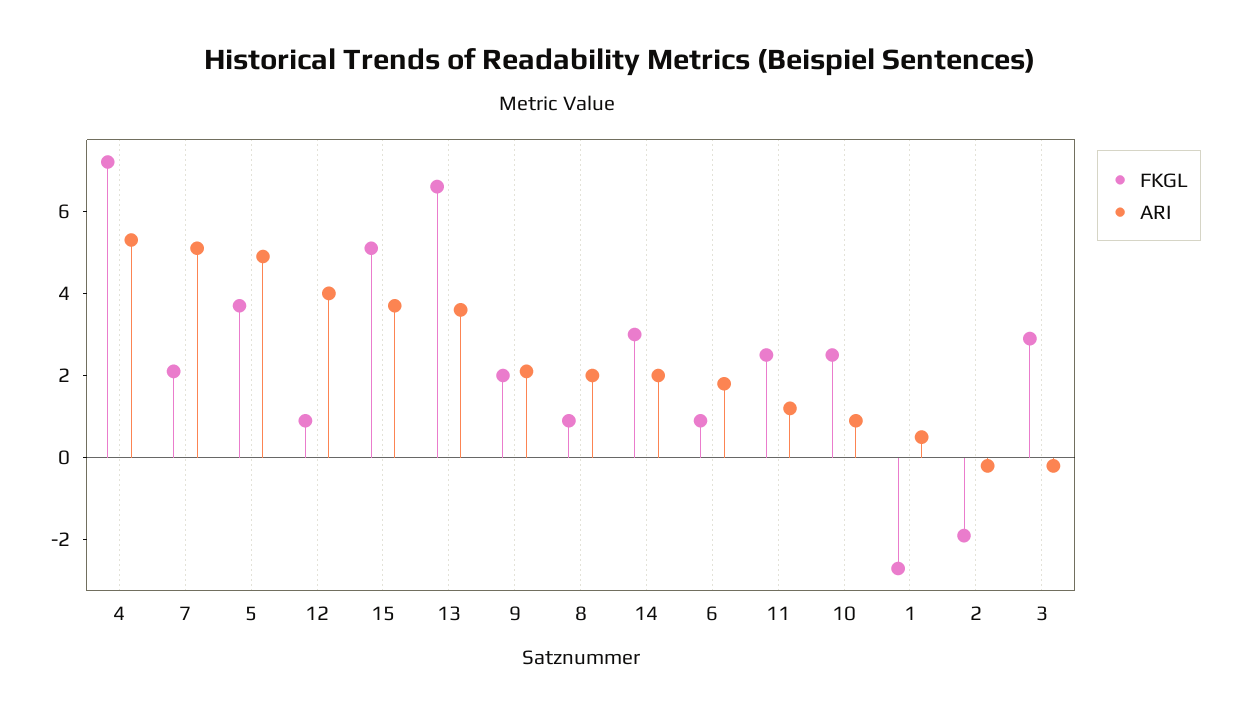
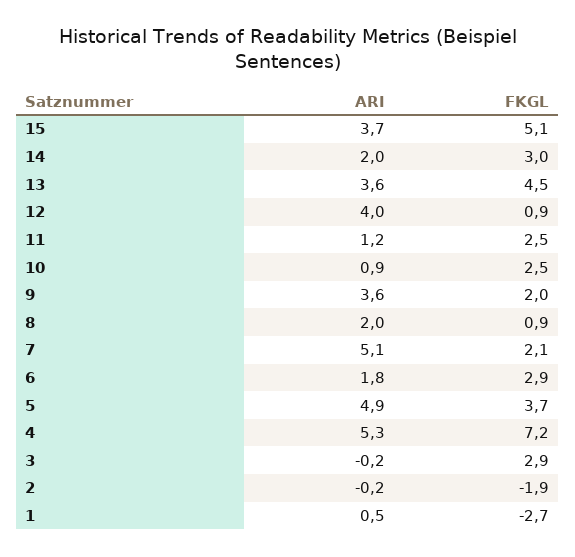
  {
    "FKGL": {
      "4": 7.2,
      "7": 2.1,
      "5": 3.7,
      "12": 0.9,
      "15": 5.1,
-     "13": 6.5,
+     "13": 4.5,
      "9": 2,
      "8": 0.9,
      "14": 3,
-     "6": 1,
+     "6": 2.9,
      "11": 2.5,
      "10": 2.5,
      "1": -2.7,
      "2": -1.9,
      "3": 2.9
    },
    "ARI": {
      "4": 5.3,
      "7": 5.1,
      "5": 4.9,
      "12": 4,
      "15": 3.7,
      "13": 3.6,
-     "9": 2,
+     "9": 3.6,
      "8": 2,
      "14": 2,
      "6": 1.8,
      "11": 1.2,
      "10": 0.9,
      "1": 0.5,
      "2": -0.2,
      "3": -0.2
    }
  }

